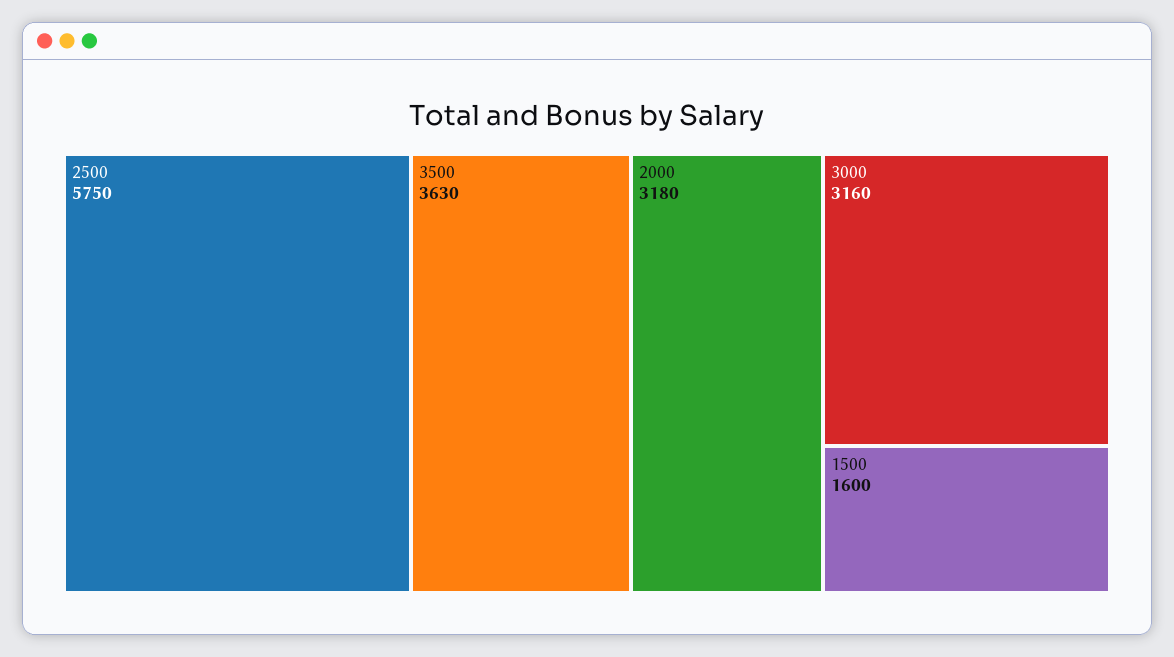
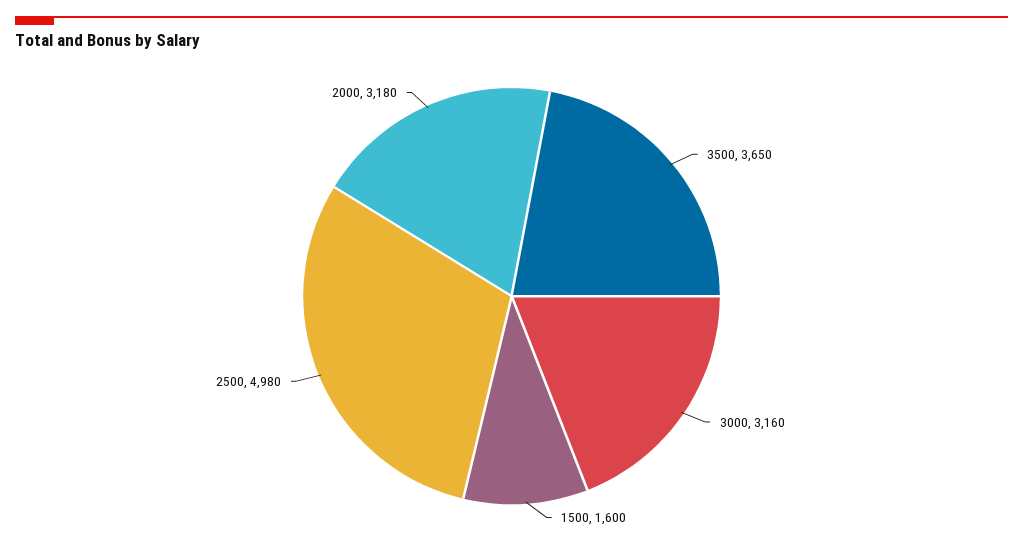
  {
-   "2500": 5750,
+   "2500": 4980,
-   "3500": 3630,
+   "3500": 3650,
    "2000": 3180,
    "3000": 3160,
    "1500": 1600
  }

